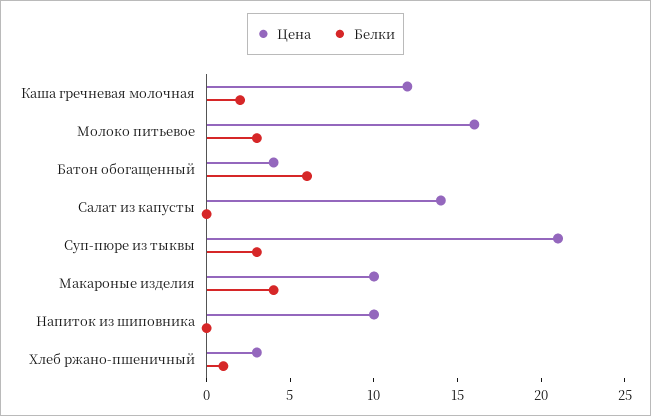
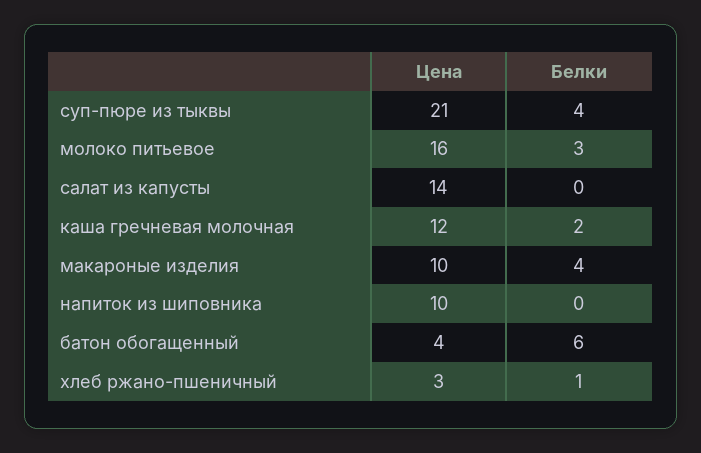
  {
    "Цена": {
      "Каша гречневая молочная": 12,
      "Молоко питьевое": 16,
      "Батон обогащенный": 4,
      "Салат из капусты": 14,
      "Суп-пюре из тыквы": 21,
      "Макароные изделия": 10,
      "Напиток из шиповника": 10,
      "Хлеб ржано-пшеничный": 3
    },
    "Белки": {
      "Каша гречневая молочная": 2,
      "Молоко питьевое": 3,
      "Батон обогащенный": 6,
      "Салат из капусты": 0,
-     "Суп-пюре из тыквы": 3,
+     "Суп-пюре из тыквы": 4,
      "Макароные изделия": 4,
      "Напиток из шиповника": 0,
      "Хлеб ржано-пшеничный": 1
    }
  }

